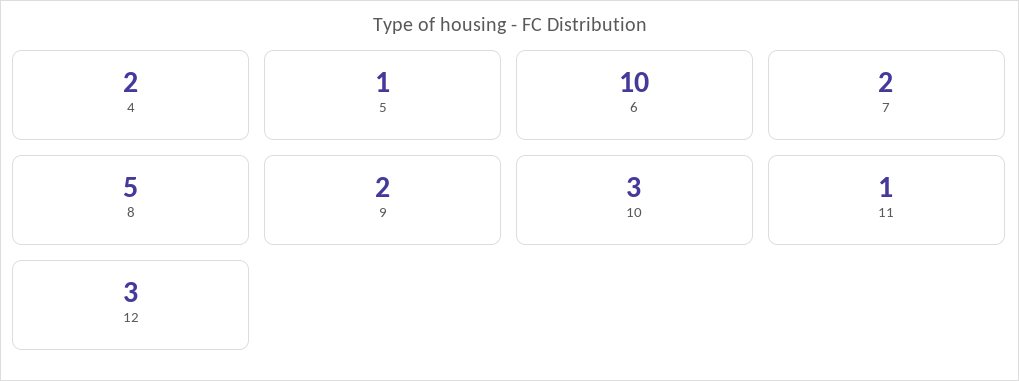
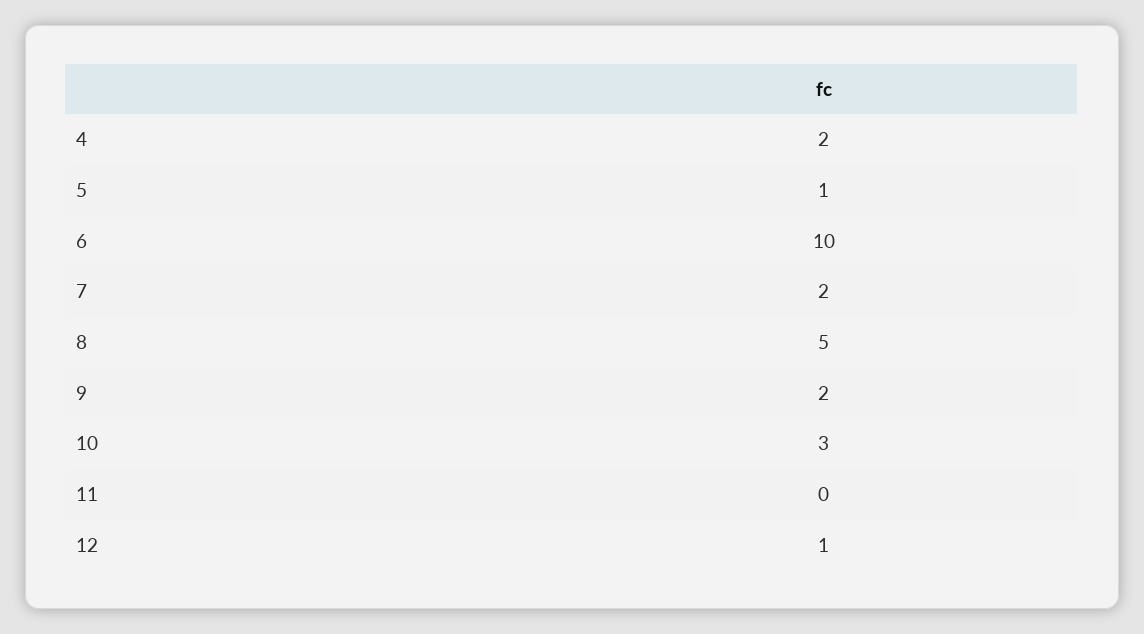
  {
    "4": 2,
    "5": 1,
    "6": 10,
    "7": 2,
    "8": 5,
    "9": 2,
    "10": 3,
-   "11": 1,
+   "11": 0,
-   "12": 3
+   "12": 1
  }

